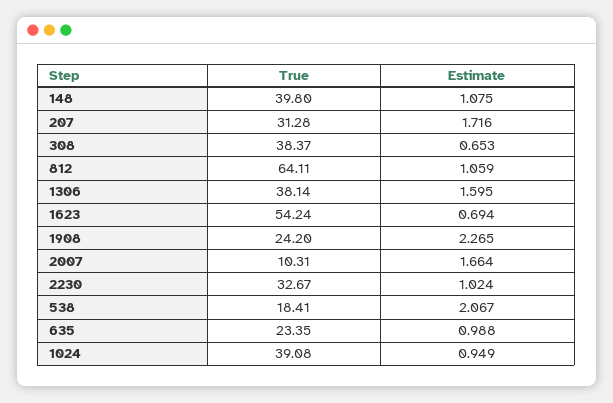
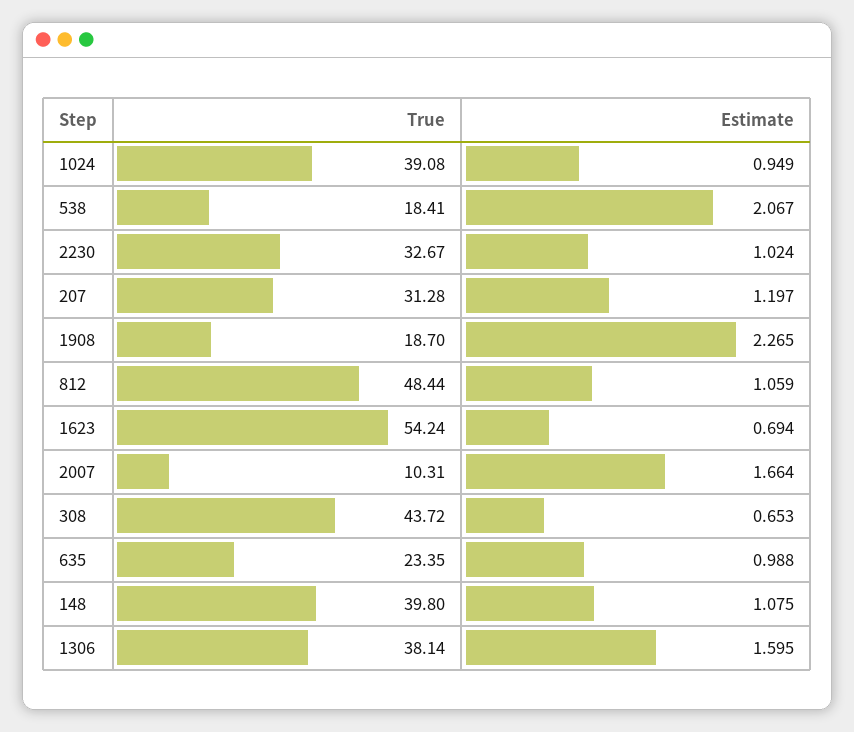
  {
    "True": {
      "148": 39.8,
      "207": 31.28,
-     "308": 38.37,
+     "308": 43.72,
-     "812": 64.11,
+     "812": 48.44,
      "1306": 38.14,
      "1623": 54.24,
-     "1908": 24.2,
+     "1908": 18.7,
      "2007": 10.31,
      "2230": 32.67,
      "538": 18.41,
      "635": 23.35,
      "1024": 39.08
    },
    "Estimate": {
      "148": 1.075,
-     "207": 1.716,
+     "207": 1.197,
      "308": 0.653,
      "812": 1.059,
      "1306": 1.595,
      "1623": 0.694,
      "1908": 2.265,
      "2007": 1.664,
      "2230": 1.024,
      "538": 2.067,
      "635": 0.988,
      "1024": 0.949
    }
  }

